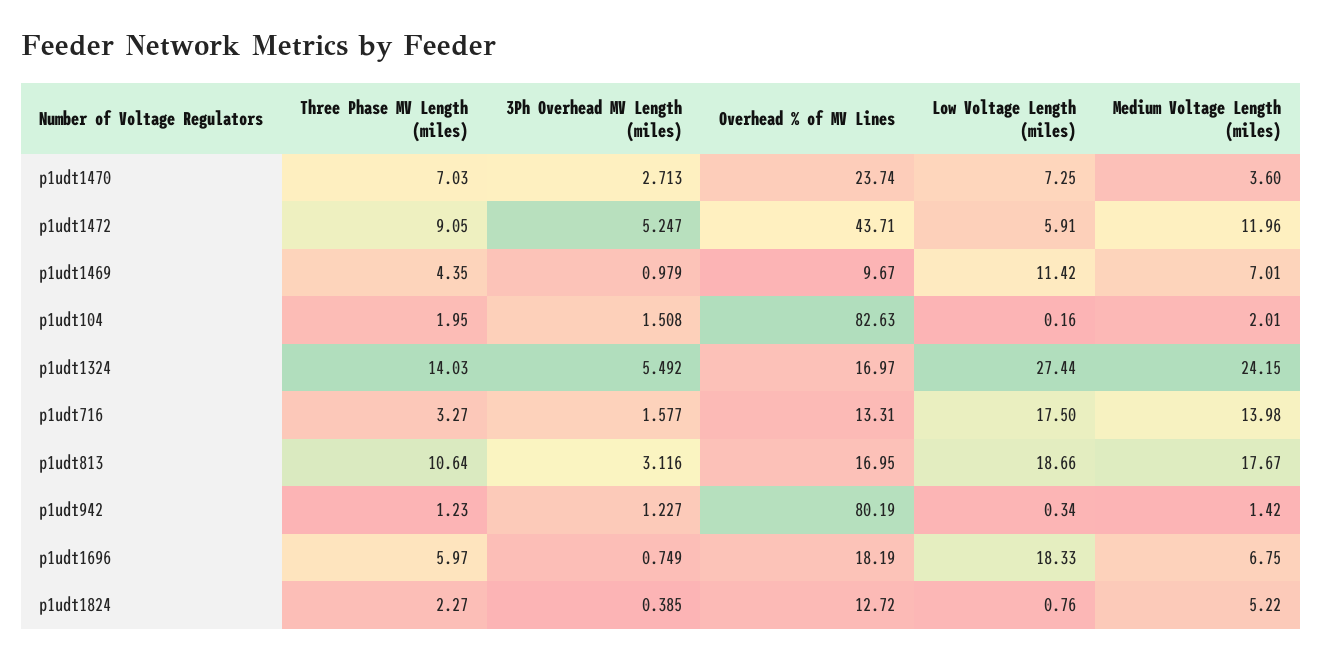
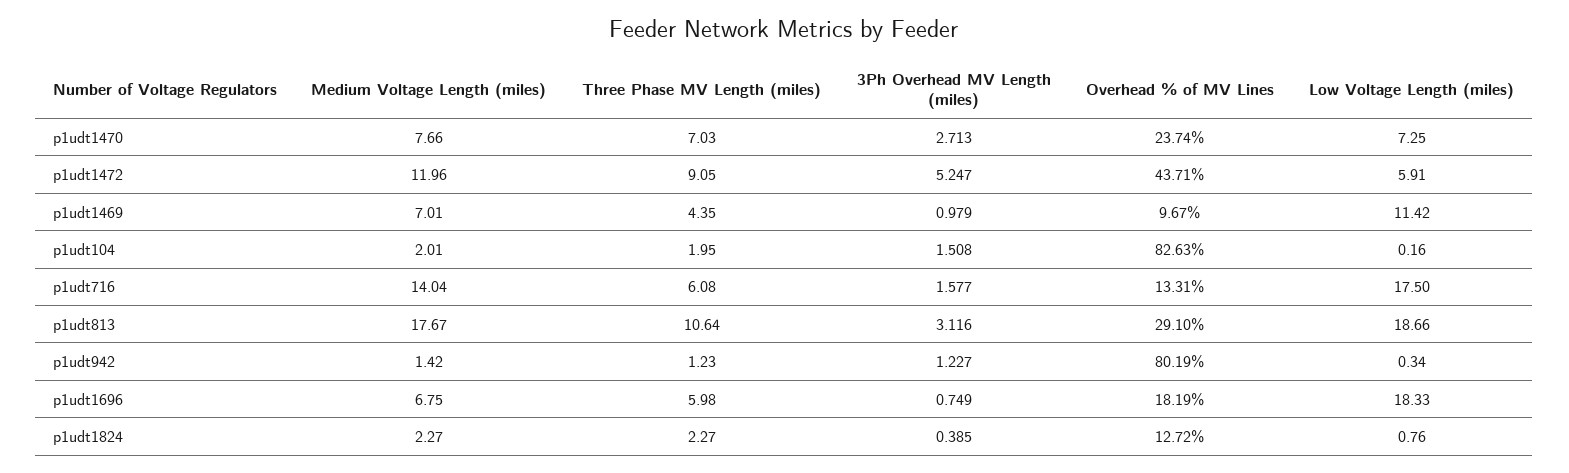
  {
    "Three Phase MV Length (miles)": {
      "p1udt1470": 7.03,
      "p1udt1472": 9.05,
      "p1udt1469": 4.35,
      "p1udt104": 1.95,
-     "p1udt1324": 14.03,
-     "p1udt716": 3.27,
+     "p1udt716": 6.08,
      "p1udt813": 10.64,
      "p1udt942": 1.23,
-     "p1udt1696": 5.97,
+     "p1udt1696": 5.98,
      "p1udt1824": 2.27
    },
    "3Ph Overhead MV Length (miles)": {
      "p1udt1470": 2.713,
      "p1udt1472": 5.247,
      "p1udt1469": 0.979,
      "p1udt104": 1.508,
-     "p1udt1324": 5.492,
      "p1udt716": 1.577,
      "p1udt813": 3.116,
      "p1udt942": 1.227,
      "p1udt1696": 0.749,
      "p1udt1824": 0.385
    },
    "Overhead % of MV Lines": {
      "p1udt1470": 23.74,
      "p1udt1472": 43.71,
      "p1udt1469": 9.67,
      "p1udt104": 82.63,
-     "p1udt1324": 16.97,
      "p1udt716": 13.31,
-     "p1udt813": 16.95,
+     "p1udt813": 29.1,
      "p1udt942": 80.19,
      "p1udt1696": 18.19,
      "p1udt1824": 12.72
    },
    "Low Voltage Length (miles)": {
      "p1udt1470": 7.25,
      "p1udt1472": 5.91,
      "p1udt1469": 11.42,
      "p1udt104": 0.16,
-     "p1udt1324": 27.44,
      "p1udt716": 17.5,
      "p1udt813": 18.66,
      "p1udt942": 0.34,
      "p1udt1696": 18.33,
      "p1udt1824": 0.76
    },
    "Medium Voltage Length (miles)": {
-     "p1udt1470": 3.6,
+     "p1udt1470": 7.66,
      "p1udt1472": 11.96,
      "p1udt1469": 7.01,
      "p1udt104": 2.01,
-     "p1udt1324": 24.15,
-     "p1udt716": 13.98,
+     "p1udt716": 14.04,
      "p1udt813": 17.67,
      "p1udt942": 1.42,
      "p1udt1696": 6.75,
-     "p1udt1824": 5.22
+     "p1udt1824": 2.27
    }
  }

